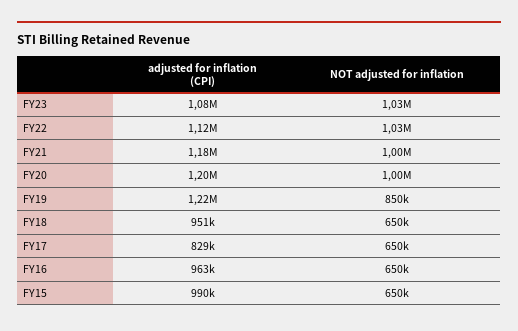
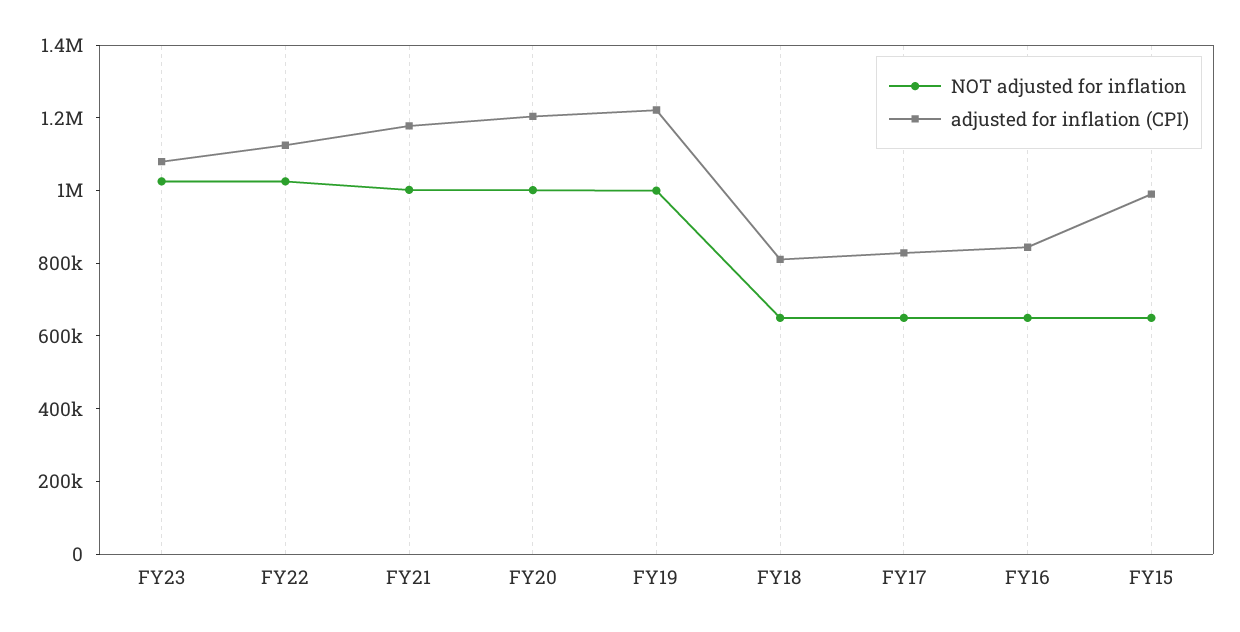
  {
    "adjusted for inflation (CPI)": {
      "FY23": 1080000,
      "FY22": 1120000,
      "FY21": 1180000,
      "FY20": 1200000,
      "FY19": 1220000,
-     "FY18": 951000,
+     "FY18": 800000,
      "FY17": 829000,
-     "FY16": 963000,
+     "FY16": 850000,
      "FY15": 990000
    },
    "NOT adjusted for inflation": {
      "FY23": 1030000,
      "FY22": 1030000,
      "FY21": 1000000,
      "FY20": 1000000,
-     "FY19": 850000,
+     "FY19": 1000000,
      "FY18": 650000,
      "FY17": 650000,
      "FY16": 650000,
      "FY15": 650000
    }
  }

